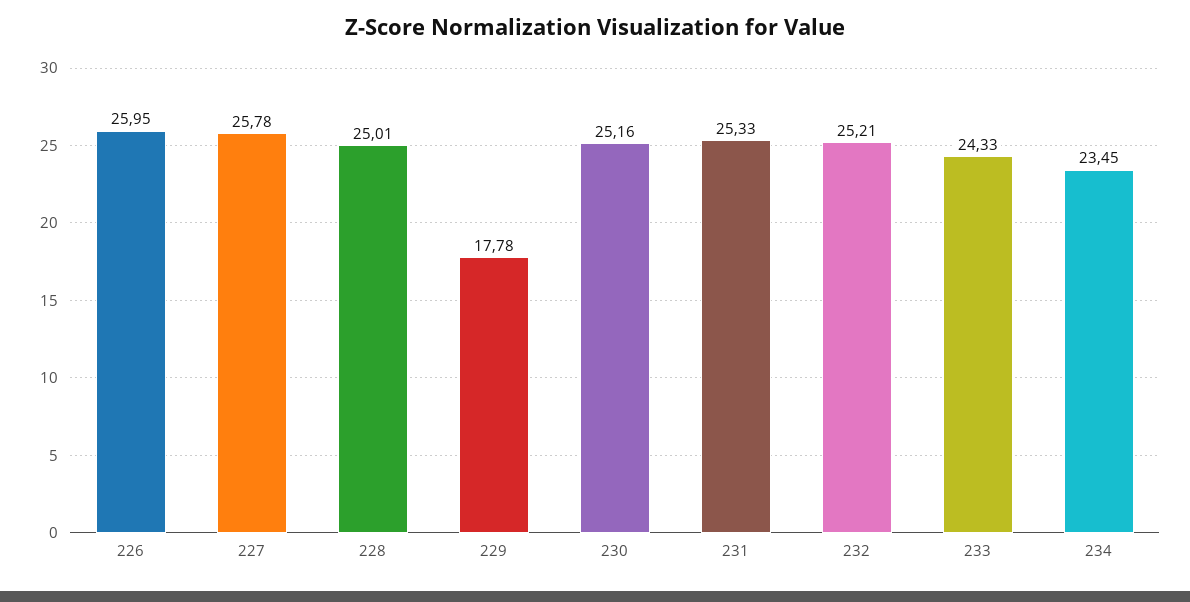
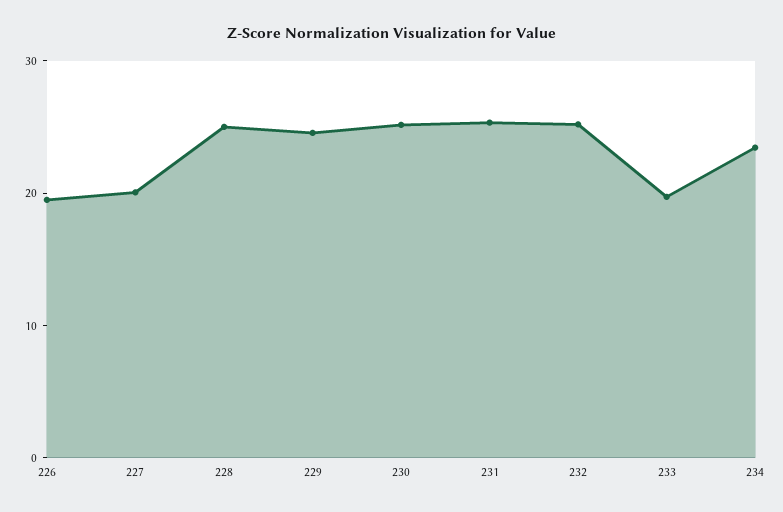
  {
-   "226": 25.95,
+   "226": 20,
-   "227": 25.78,
+   "227": 20,
    "228": 25.01,
-   "229": 17.78,
+   "229": 24,
    "230": 25.16,
    "231": 25.33,
    "232": 25.21,
-   "233": 24.33,
+   "233": 20,
    "234": 23.45
  }

